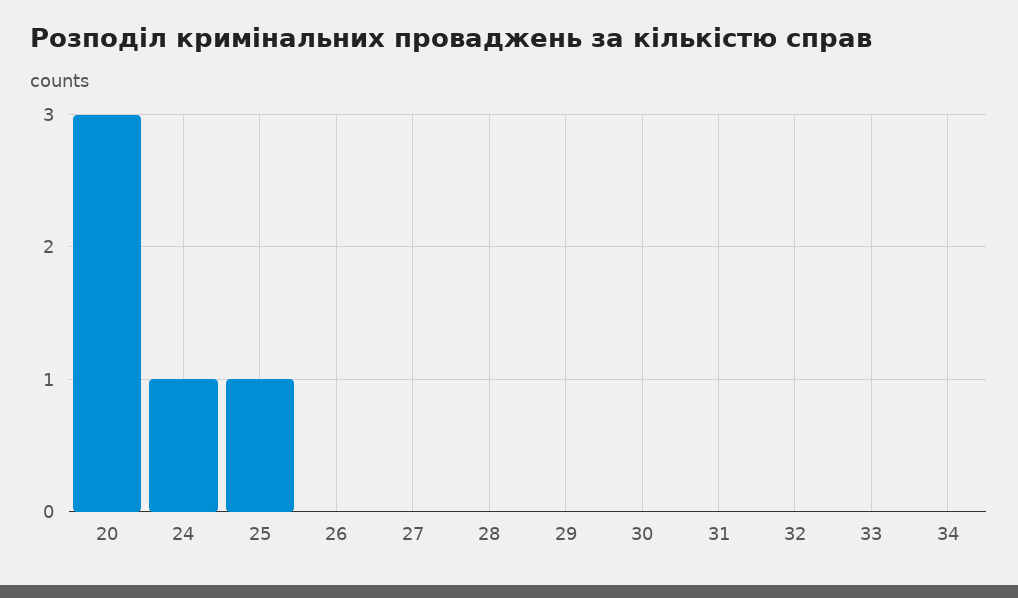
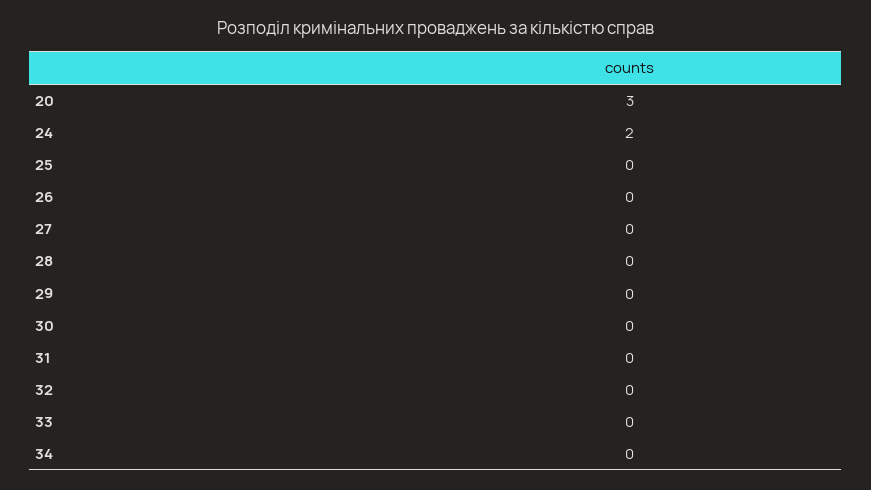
  {
    "20": 3,
-   "24": 1,
+   "24": 2,
-   "25": 1,
+   "25": 0,
    "26": 0,
    "27": 0,
    "28": 0,
    "29": 0,
    "30": 0,
    "31": 0,
    "32": 0,
    "33": 0,
    "34": 0
  }

